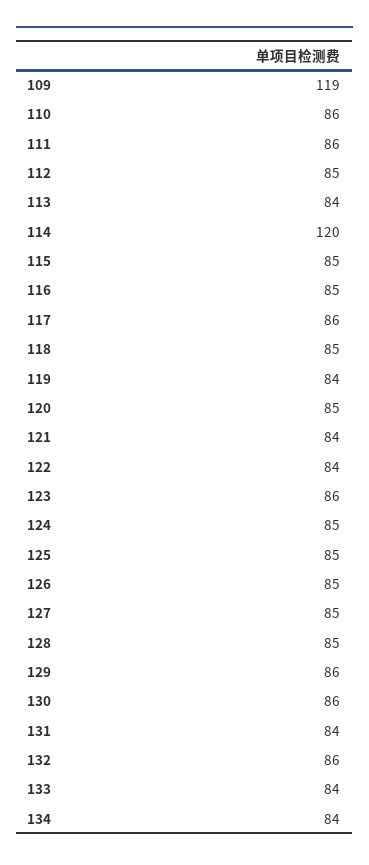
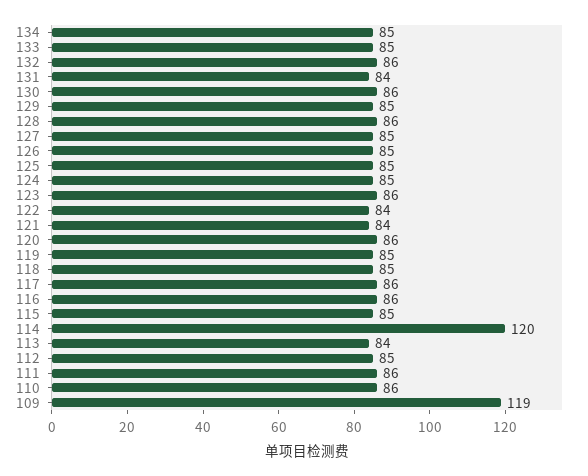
  {
    "109": 119,
    "110": 86,
    "111": 86,
    "112": 85,
    "113": 84,
    "114": 120,
    "115": 85,
-   "116": 85,
+   "116": 86,
    "117": 86,
    "118": 85,
-   "119": 84,
+   "119": 85,
-   "120": 85,
+   "120": 86,
    "121": 84,
    "122": 84,
    "123": 86,
    "124": 85,
    "125": 85,
    "126": 85,
    "127": 85,
-   "128": 85,
+   "128": 86,
-   "129": 86,
+   "129": 85,
    "130": 86,
    "131": 84,
    "132": 86,
-   "133": 84,
+   "133": 85,
-   "134": 84
+   "134": 85
  }

